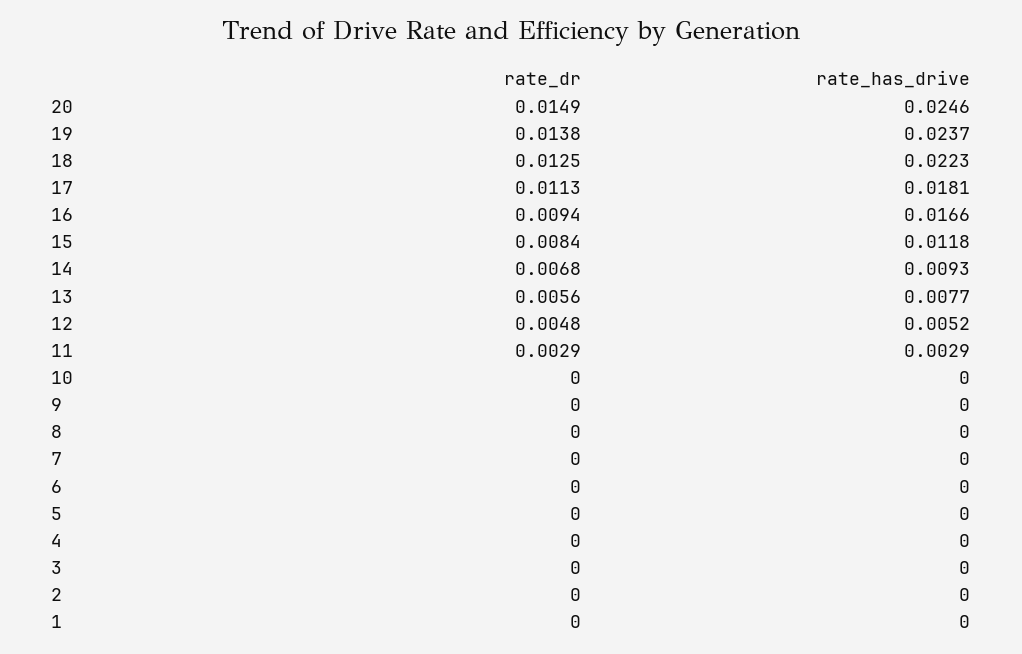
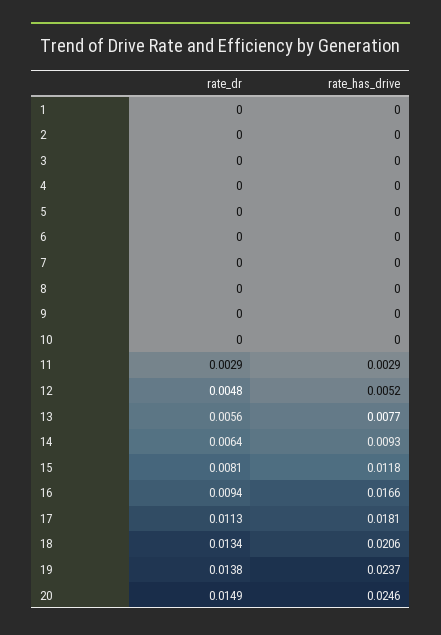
  {
    "rate_dr": {
      "20": 0.0149,
      "19": 0.0138,
-     "18": 0.0125,
+     "18": 0.0134,
      "17": 0.0113,
      "16": 0.0094,
-     "15": 0.0084,
+     "15": 0.0081,
-     "14": 0.0068,
+     "14": 0.0064,
      "13": 0.0056,
      "12": 0.0048,
      "11": 0.0029,
      "10": 0,
      "9": 0,
      "8": 0,
      "7": 0,
      "6": 0,
      "5": 0,
      "4": 0,
      "3": 0,
      "2": 0,
      "1": 0
    },
    "rate_has_drive": {
      "20": 0.0246,
      "19": 0.0237,
-     "18": 0.0223,
+     "18": 0.0206,
      "17": 0.0181,
      "16": 0.0166,
      "15": 0.0118,
      "14": 0.0093,
      "13": 0.0077,
      "12": 0.0052,
      "11": 0.0029,
      "10": 0,
      "9": 0,
      "8": 0,
      "7": 0,
      "6": 0,
      "5": 0,
      "4": 0,
      "3": 0,
      "2": 0,
      "1": 0
    }
  }

